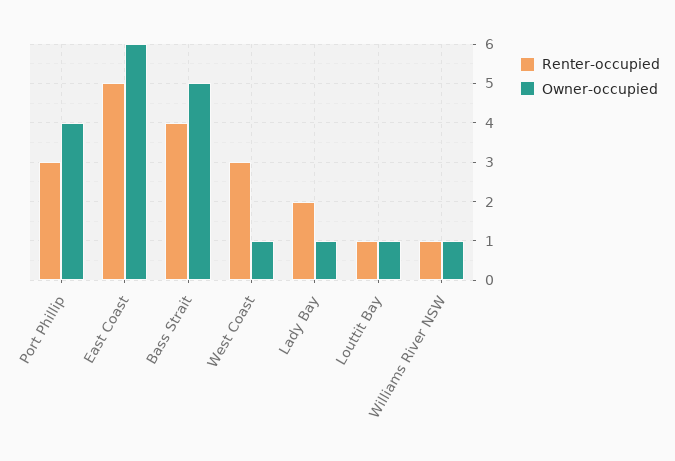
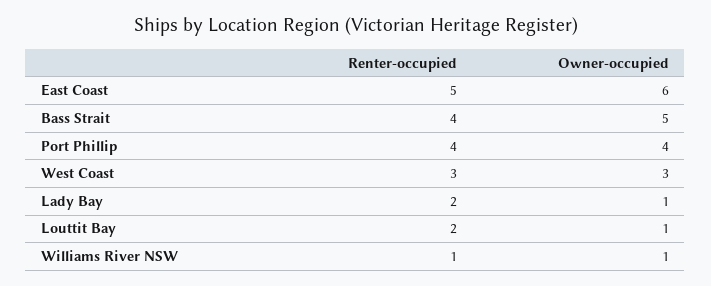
  {
    "Renter-occupied": {
-     "Port Phillip": 3,
+     "Port Phillip": 4,
      "East Coast": 5,
      "Bass Strait": 4,
      "West Coast": 3,
      "Lady Bay": 2,
-     "Louttit Bay": 1,
+     "Louttit Bay": 2,
      "Williams River NSW": 1
    },
    "Owner-occupied": {
      "Port Phillip": 4,
      "East Coast": 6,
      "Bass Strait": 5,
-     "West Coast": 1,
+     "West Coast": 3,
      "Lady Bay": 1,
      "Louttit Bay": 1,
      "Williams River NSW": 1
    }
  }

